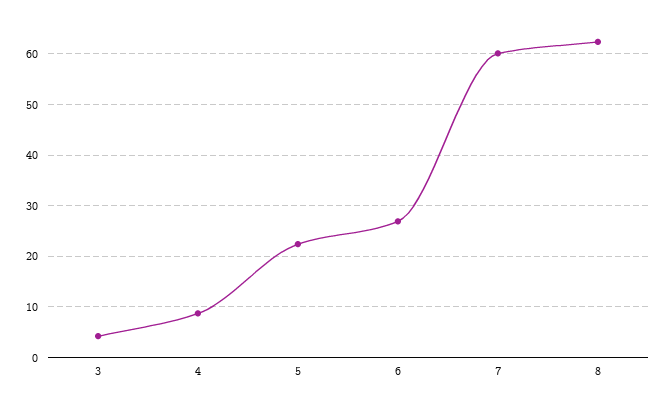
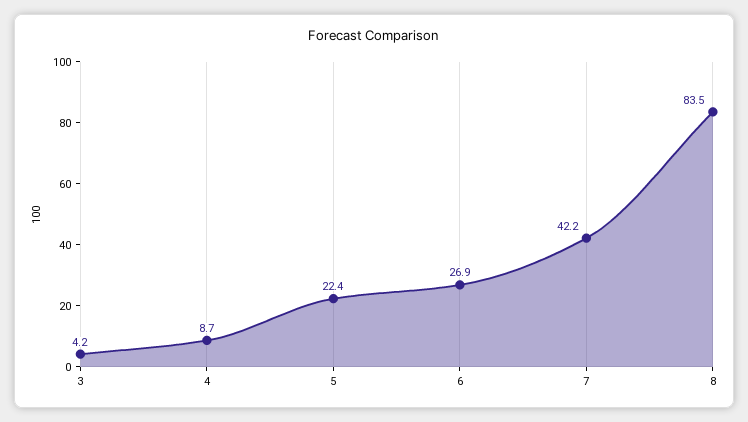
  {
    "3": 4.2,
    "4": 8.7,
    "5": 22.4,
    "6": 26.9,
-   "7": 60,
+   "7": 42.2,
-   "8": 62
+   "8": 83.5
  }

